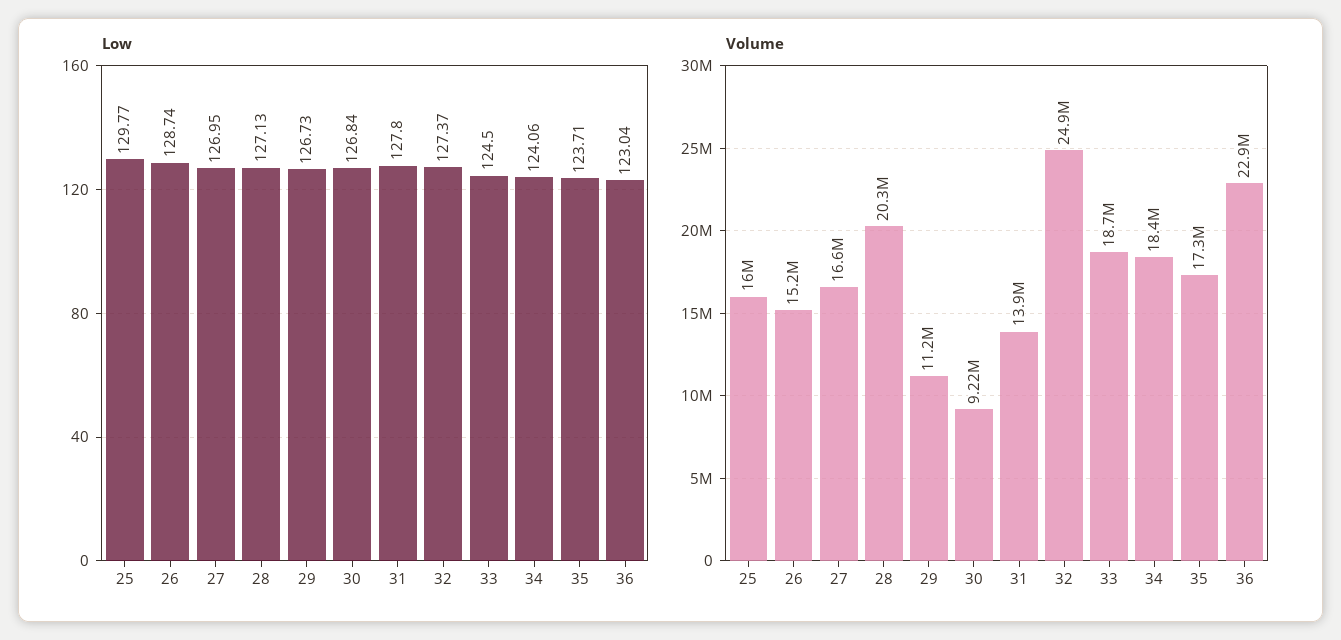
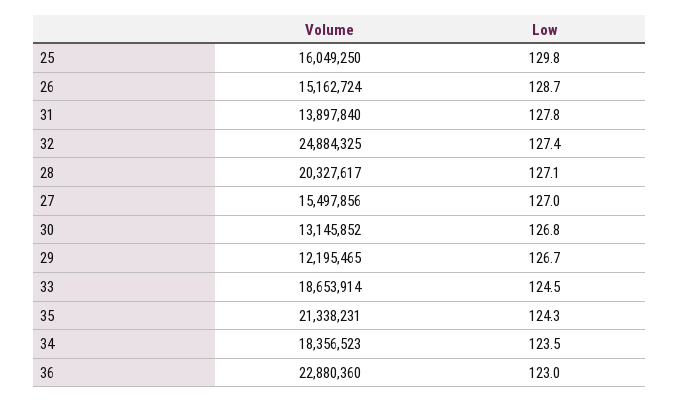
  {
    "Low": {
      "25": 129.77,
      "26": 128.74,
      "27": 126.95,
      "28": 127.13,
      "29": 126.73,
      "30": 126.84,
      "31": 127.8,
      "32": 127.37,
      "33": 124.5,
-     "34": 124.06,
+     "34": 123.5,
-     "35": 123.71,
+     "35": 124.3,
      "36": 123.04
    },
    "Volume": {
      "25": 16049250,
      "26": 15162724,
-     "27": 16600000,
+     "27": 15497856,
      "28": 20327617,
-     "29": 11200000,
+     "29": 12195465,
-     "30": 9220000,
+     "30": 13145852,
      "31": 13897840,
      "32": 24884325,
      "33": 18653914,
      "34": 18356523,
-     "35": 17300000,
+     "35": 21338231,
      "36": 22880360
    }
  }

